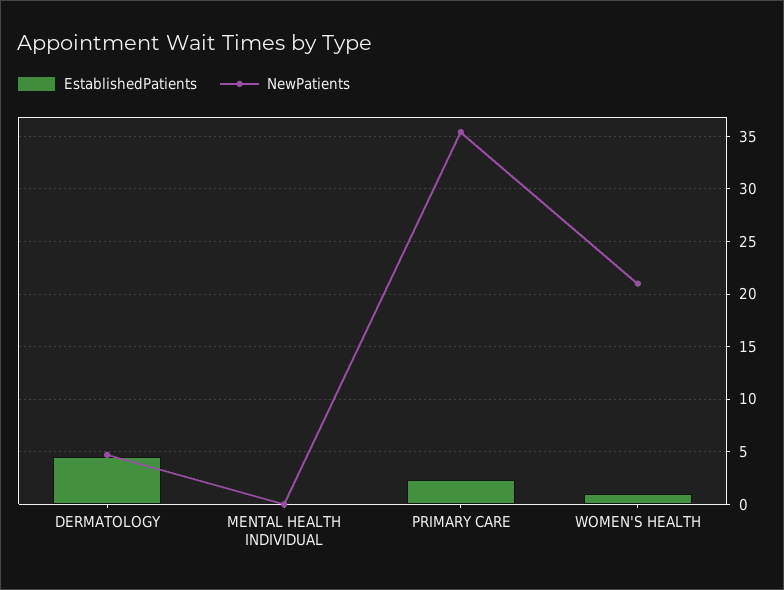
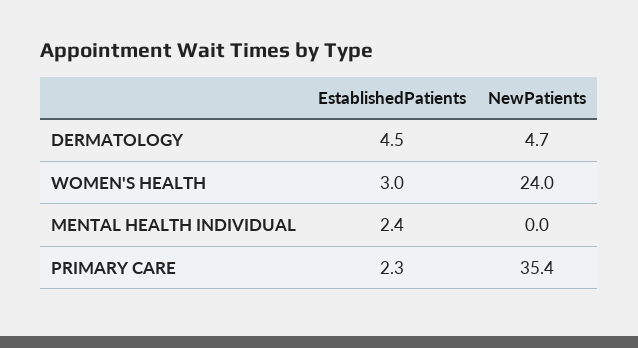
  {
    "EstablishedPatients": {
      "DERMATOLOGY": 4.5,
-     "MENTAL HEALTH INDIVIDUAL": 0,
+     "MENTAL HEALTH INDIVIDUAL": 2.4,
      "PRIMARY CARE": 2.3,
-     "WOMEN'S HEALTH": 1
+     "WOMEN'S HEALTH": 3
    },
    "NewPatients": {
      "DERMATOLOGY": 4.7,
      "MENTAL HEALTH INDIVIDUAL": 0,
      "PRIMARY CARE": 35.4,
-     "WOMEN'S HEALTH": 21
+     "WOMEN'S HEALTH": 24
    }
  }

